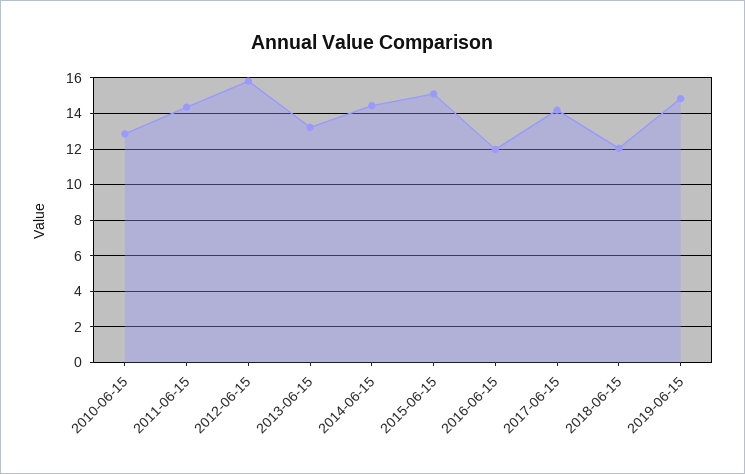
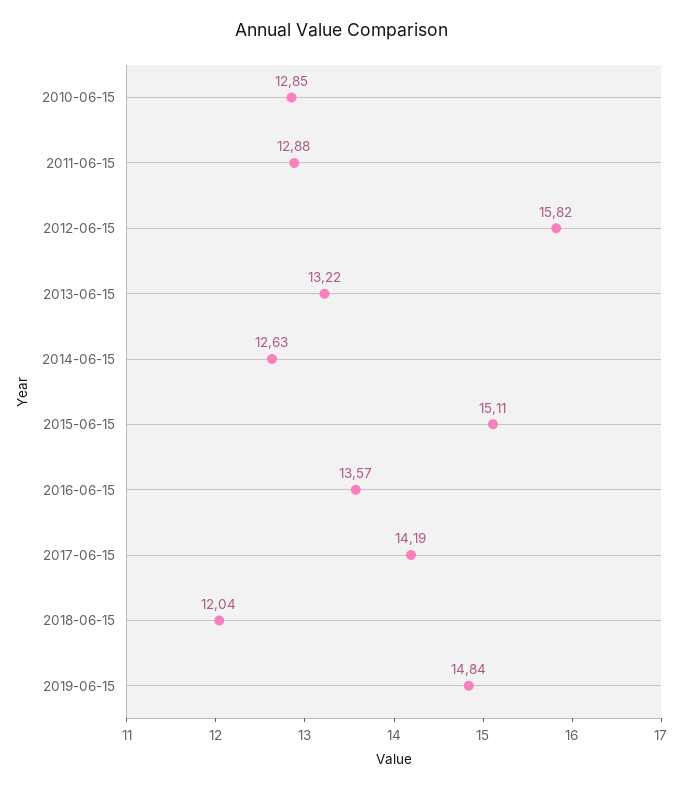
  {
    "2010-06-15": 12.85,
-   "2011-06-15": 14.5,
+   "2011-06-15": 12.88,
    "2012-06-15": 15.82,
    "2013-06-15": 13.22,
-   "2014-06-15": 14.5,
+   "2014-06-15": 12.63,
    "2015-06-15": 15.11,
-   "2016-06-15": 12,
+   "2016-06-15": 13.57,
    "2017-06-15": 14.19,
    "2018-06-15": 12.04,
    "2019-06-15": 14.84
  }

